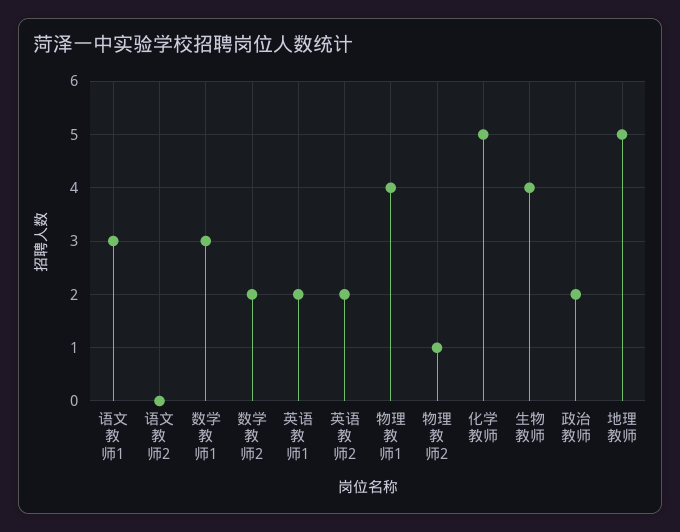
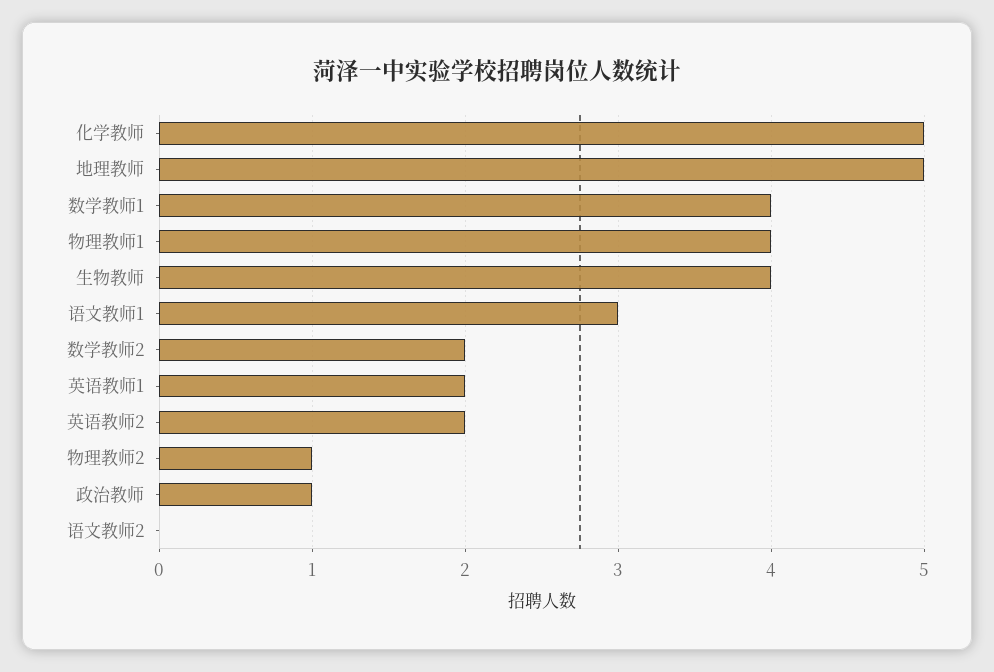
  {
    "语文教师1": 3,
    "语文教师2": 0,
-   "数学教师1": 3,
+   "数学教师1": 4,
    "数学教师2": 2,
    "英语教师1": 2,
    "英语教师2": 2,
    "物理教师1": 4,
    "物理教师2": 1,
    "化学教师": 5,
    "生物教师": 4,
-   "政治教师": 2,
+   "政治教师": 1,
    "地理教师": 5
  }

